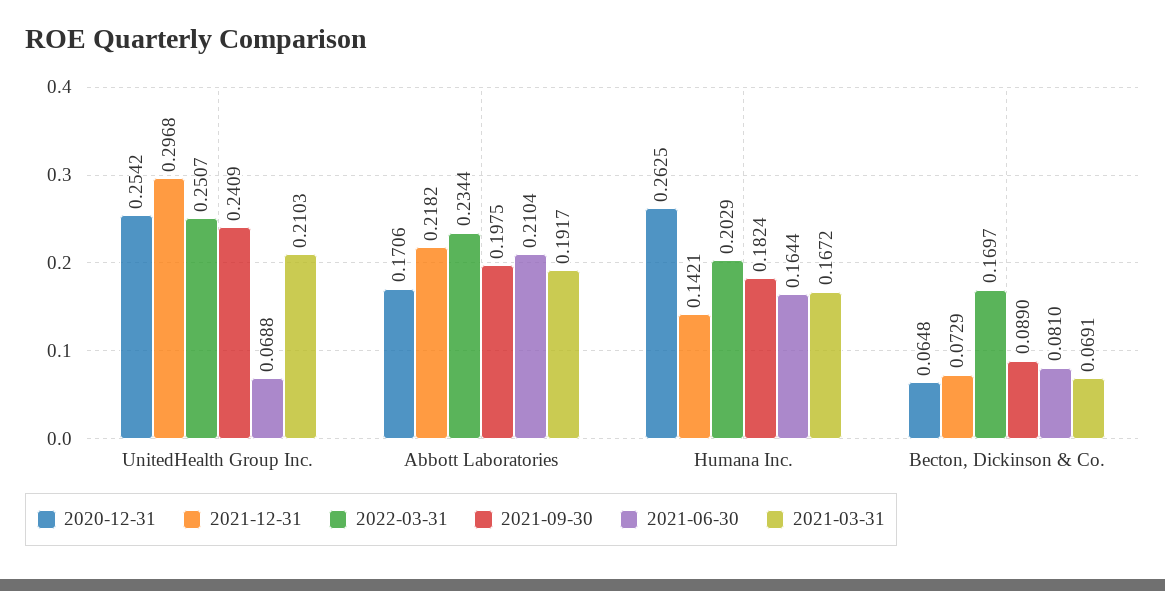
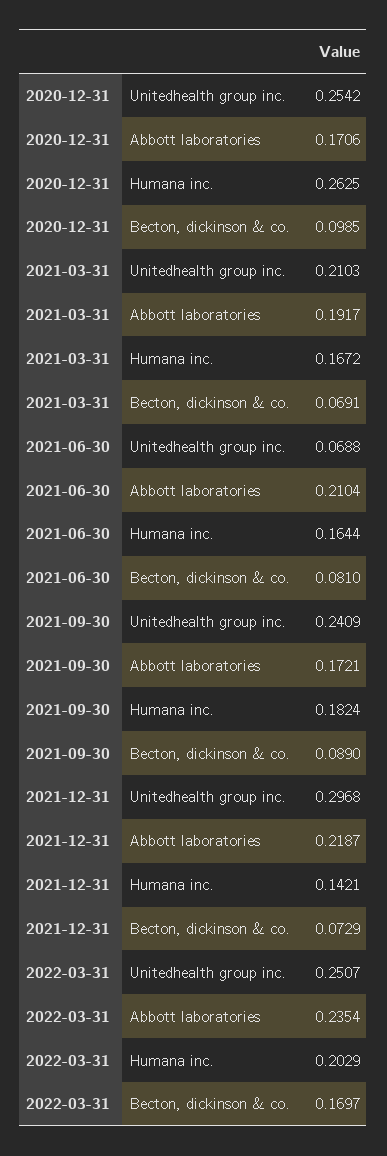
  {
    "2020-12-31": {
      "UnitedHealth Group Inc.": 0.2542,
      "Abbott Laboratories": 0.1706,
      "Humana Inc.": 0.2625,
-     "Becton, Dickinson & Co.": 0.0648
+     "Becton, Dickinson & Co.": 0.0985
    },
    "2021-12-31": {
      "UnitedHealth Group Inc.": 0.2968,
-     "Abbott Laboratories": 0.2182,
+     "Abbott Laboratories": 0.2187,
      "Humana Inc.": 0.1421,
      "Becton, Dickinson & Co.": 0.0729
    },
    "2022-03-31": {
      "UnitedHealth Group Inc.": 0.2507,
-     "Abbott Laboratories": 0.2344,
+     "Abbott Laboratories": 0.2354,
      "Humana Inc.": 0.2029,
      "Becton, Dickinson & Co.": 0.1697
    },
    "2021-09-30": {
      "UnitedHealth Group Inc.": 0.2409,
-     "Abbott Laboratories": 0.1975,
+     "Abbott Laboratories": 0.1721,
      "Humana Inc.": 0.1824,
      "Becton, Dickinson & Co.": 0.089
    },
    "2021-06-30": {
      "UnitedHealth Group Inc.": 0.0688,
      "Abbott Laboratories": 0.2104,
      "Humana Inc.": 0.1644,
      "Becton, Dickinson & Co.": 0.081
    },
    "2021-03-31": {
      "UnitedHealth Group Inc.": 0.2103,
      "Abbott Laboratories": 0.1917,
      "Humana Inc.": 0.1672,
      "Becton, Dickinson & Co.": 0.0691
    }
  }

